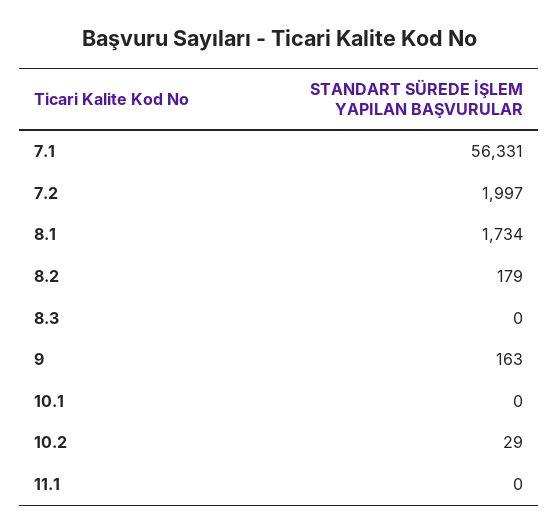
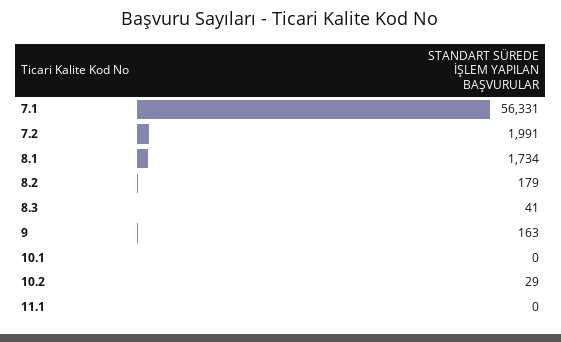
  {
    "7.1": 56331,
-   "7.2": 1997,
+   "7.2": 1991,
    "8.1": 1734,
    "8.2": 179,
-   "8.3": 0,
+   "8.3": 41,
    "9": 163,
    "10.1": 0,
    "10.2": 29,
    "11.1": 0
  }

